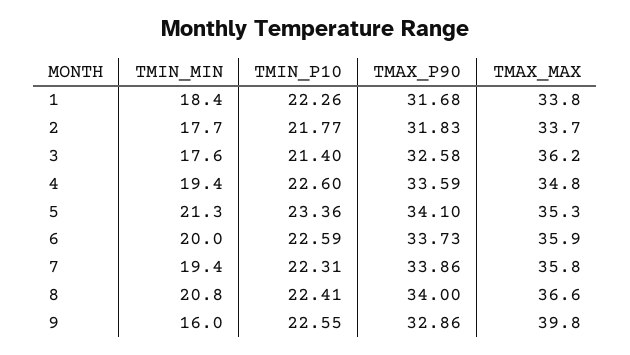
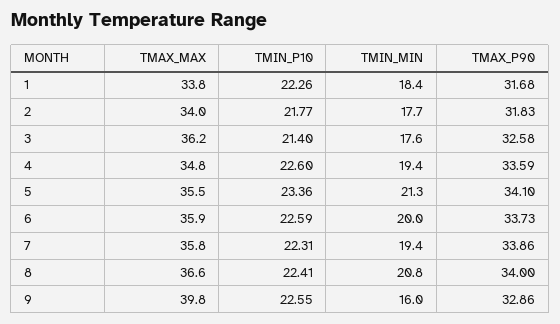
  {
    "TMIN_MIN": {
      "1": 18.4,
      "2": 17.7,
      "3": 17.6,
      "4": 19.4,
      "5": 21.3,
      "6": 20,
      "7": 19.4,
      "8": 20.8,
      "9": 16
    },
    "TMIN_P10": {
      "1": 22.26,
      "2": 21.77,
      "3": 21.4,
      "4": 22.6,
      "5": 23.36,
      "6": 22.59,
      "7": 22.31,
      "8": 22.41,
      "9": 22.55
    },
    "TMAX_P90": {
      "1": 31.68,
      "2": 31.83,
      "3": 32.58,
      "4": 33.59,
      "5": 34.1,
      "6": 33.73,
      "7": 33.86,
      "8": 34,
      "9": 32.86
    },
    "TMAX_MAX": {
      "1": 33.8,
-     "2": 33.7,
+     "2": 34,
      "3": 36.2,
      "4": 34.8,
-     "5": 35.3,
+     "5": 35.5,
      "6": 35.9,
      "7": 35.8,
      "8": 36.6,
      "9": 39.8
    }
  }

